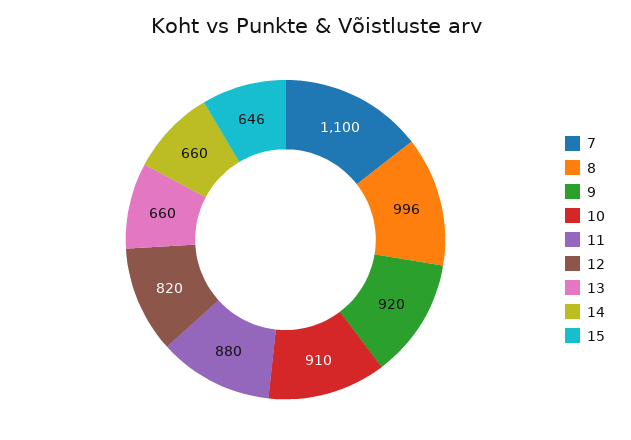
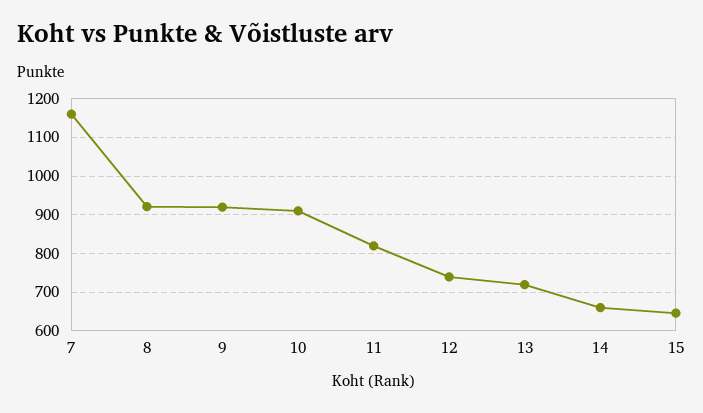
  {
-   "7": 1100,
+   "7": 1160,
-   "8": 996,
+   "8": 920,
    "9": 920,
    "10": 910,
-   "11": 880,
+   "11": 820,
-   "12": 820,
+   "12": 740,
-   "13": 660,
+   "13": 720,
    "14": 660,
    "15": 646
  }

